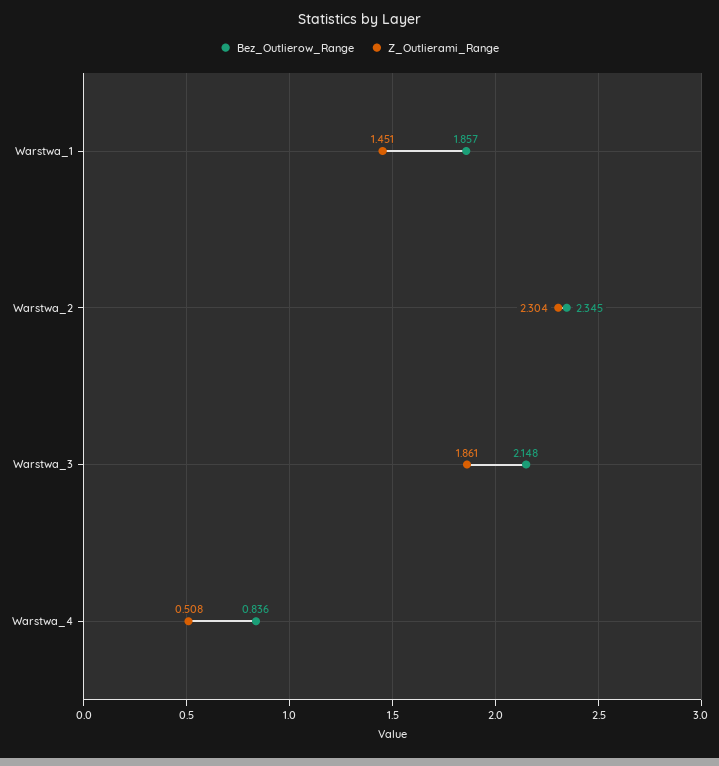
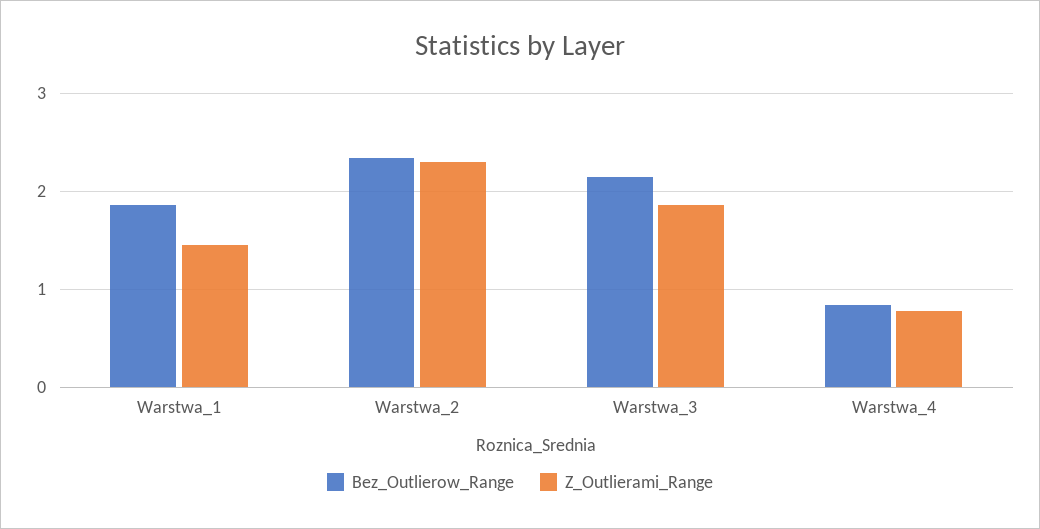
  {
    "Bez_Outlierow_Range": {
      "Warstwa_1": 1.857,
      "Warstwa_2": 2.345,
      "Warstwa_3": 2.148,
      "Warstwa_4": 0.836
    },
    "Z_Outlierami_Range": {
      "Warstwa_1": 1.451,
      "Warstwa_2": 2.304,
      "Warstwa_3": 1.861,
-     "Warstwa_4": 0.508
+     "Warstwa_4": 0.8
    }
  }

